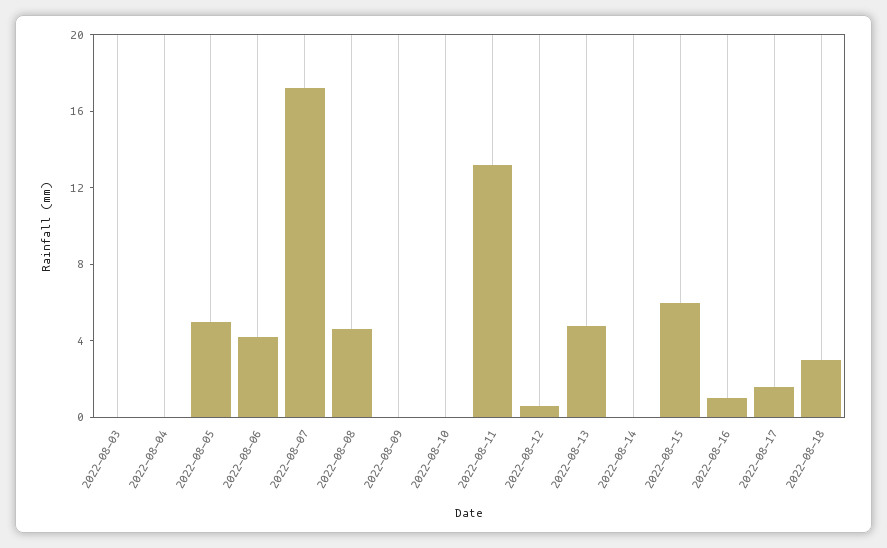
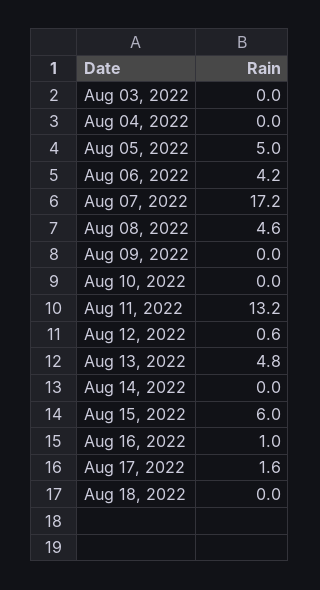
  {
    "2022-08-03": 0,
    "2022-08-04": 0,
    "2022-08-05": 5,
    "2022-08-06": 4.2,
    "2022-08-07": 17.2,
    "2022-08-08": 4.6,
    "2022-08-09": 0,
    "2022-08-10": 0,
    "2022-08-11": 13.2,
    "2022-08-12": 0.6,
    "2022-08-13": 4.8,
    "2022-08-14": 0,
    "2022-08-15": 6,
    "2022-08-16": 1,
    "2022-08-17": 1.6,
-   "2022-08-18": 3
+   "2022-08-18": 0
  }

